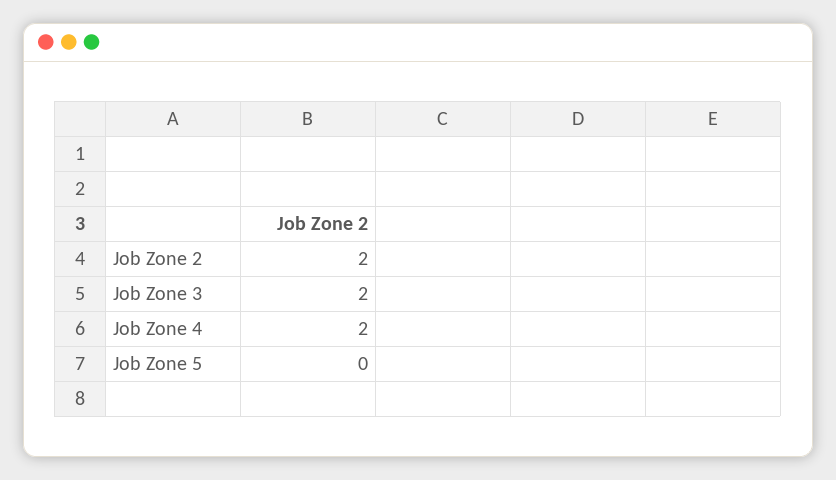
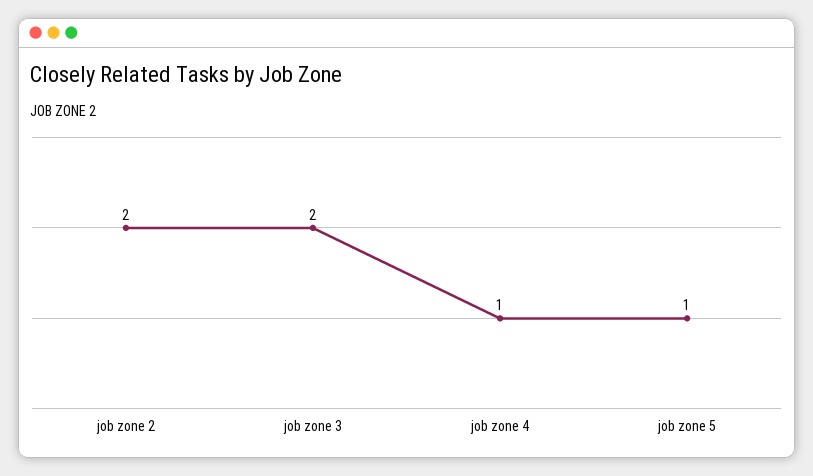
  {
    "Job Zone 2": 2,
    "Job Zone 3": 2,
-   "Job Zone 4": 2,
+   "Job Zone 4": 1,
-   "Job Zone 5": 0
+   "Job Zone 5": 1
  }

